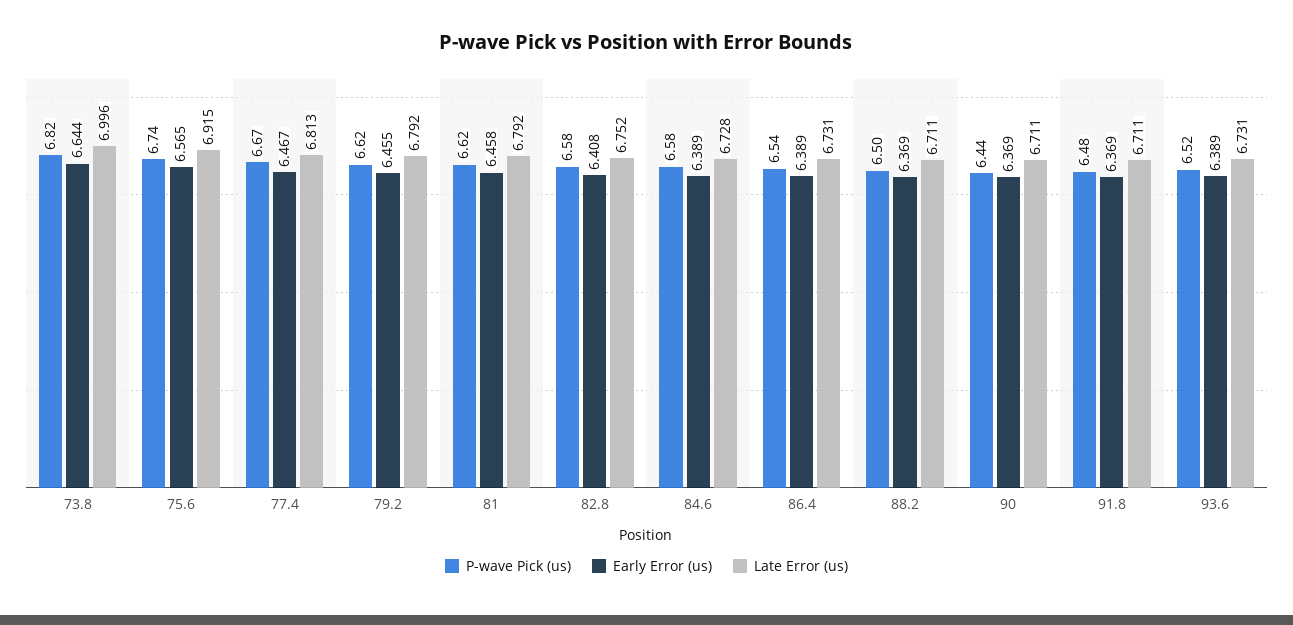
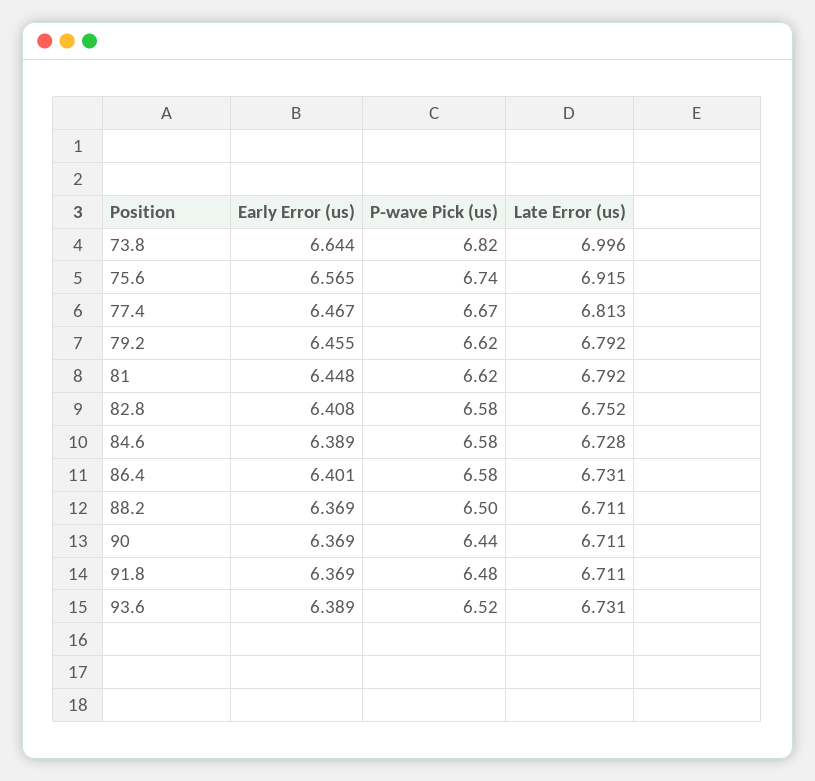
  {
    "P-wave Pick (us)": {
      "73.8": 6.82,
      "75.6": 6.74,
      "77.4": 6.67,
      "79.2": 6.62,
      "81": 6.62,
      "82.8": 6.58,
      "84.6": 6.58,
-     "86.4": 6.54,
+     "86.4": 6.58,
      "88.2": 6.5,
      "90": 6.44,
      "91.8": 6.48,
      "93.6": 6.52
    },
    "Early Error (us)": {
      "73.8": 6.644,
      "75.6": 6.565,
      "77.4": 6.467,
      "79.2": 6.455,
-     "81": 6.458,
+     "81": 6.448,
      "82.8": 6.408,
      "84.6": 6.389,
-     "86.4": 6.389,
+     "86.4": 6.401,
      "88.2": 6.369,
      "90": 6.369,
      "91.8": 6.369,
      "93.6": 6.389
    },
    "Late Error (us)": {
      "73.8": 6.996,
      "75.6": 6.915,
      "77.4": 6.813,
      "79.2": 6.792,
      "81": 6.792,
      "82.8": 6.752,
      "84.6": 6.728,
      "86.4": 6.731,
      "88.2": 6.711,
      "90": 6.711,
      "91.8": 6.711,
      "93.6": 6.731
    }
  }

